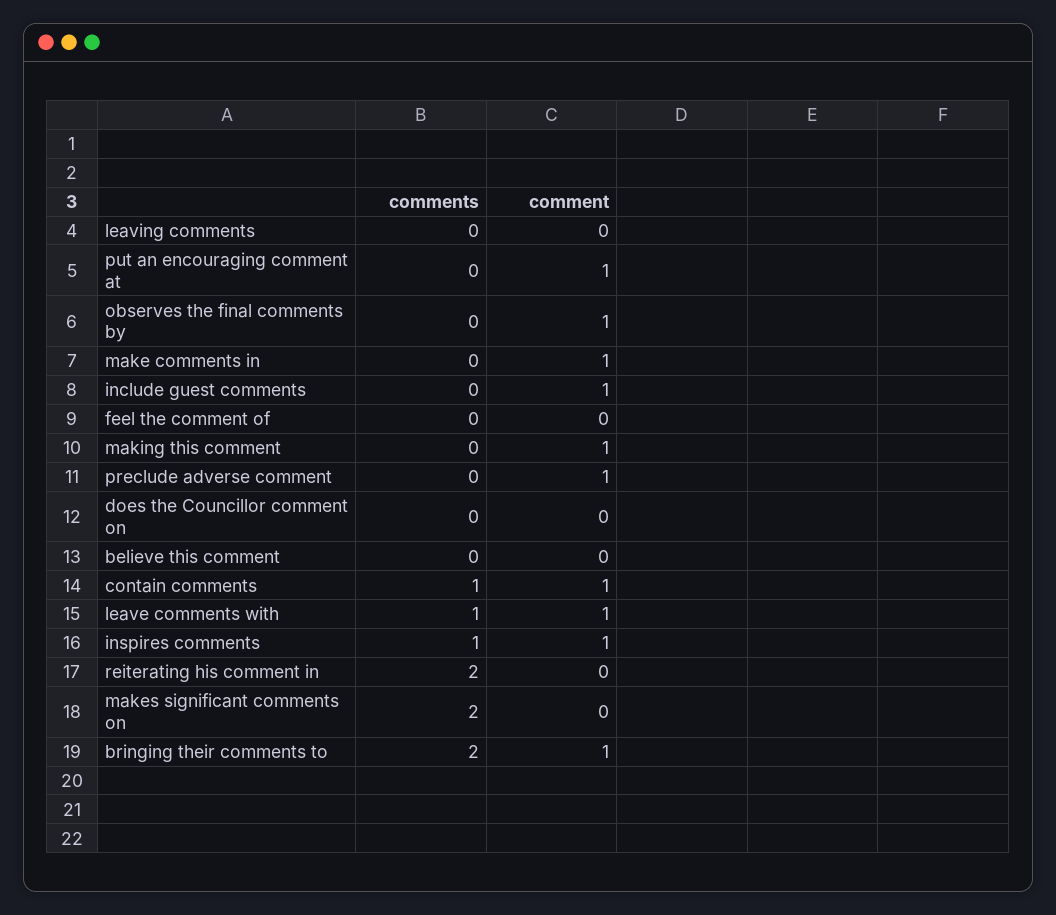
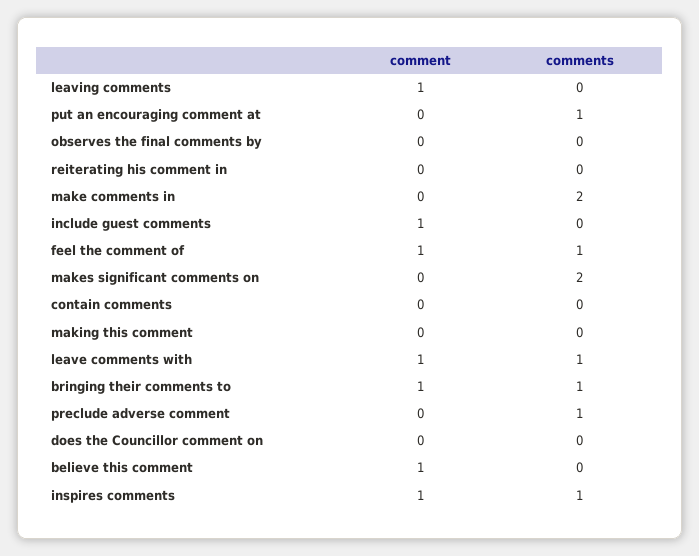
  {
    "comments": {
      "leaving comments": 0,
-     "put an encouraging comment at": 0,
+     "put an encouraging comment at": 1,
      "observes the final comments by": 0,
-     "make comments in": 0,
+     "make comments in": 2,
      "include guest comments": 0,
-     "feel the comment of": 0,
+     "feel the comment of": 1,
      "making this comment": 0,
-     "preclude adverse comment": 0,
+     "preclude adverse comment": 1,
      "does the Councillor comment on": 0,
      "believe this comment": 0,
-     "contain comments": 1,
+     "contain comments": 0,
      "leave comments with": 1,
      "inspires comments": 1,
-     "reiterating his comment in": 2,
+     "reiterating his comment in": 0,
      "makes significant comments on": 2,
-     "bringing their comments to": 2
+     "bringing their comments to": 1
    },
    "comment": {
-     "leaving comments": 0,
+     "leaving comments": 1,
-     "put an encouraging comment at": 1,
+     "put an encouraging comment at": 0,
-     "observes the final comments by": 1,
+     "observes the final comments by": 0,
-     "make comments in": 1,
+     "make comments in": 0,
      "include guest comments": 1,
-     "feel the comment of": 0,
+     "feel the comment of": 1,
-     "making this comment": 1,
+     "making this comment": 0,
-     "preclude adverse comment": 1,
+     "preclude adverse comment": 0,
      "does the Councillor comment on": 0,
-     "believe this comment": 0,
+     "believe this comment": 1,
-     "contain comments": 1,
+     "contain comments": 0,
      "leave comments with": 1,
      "inspires comments": 1,
      "reiterating his comment in": 0,
      "makes significant comments on": 0,
      "bringing their comments to": 1
    }
  }

